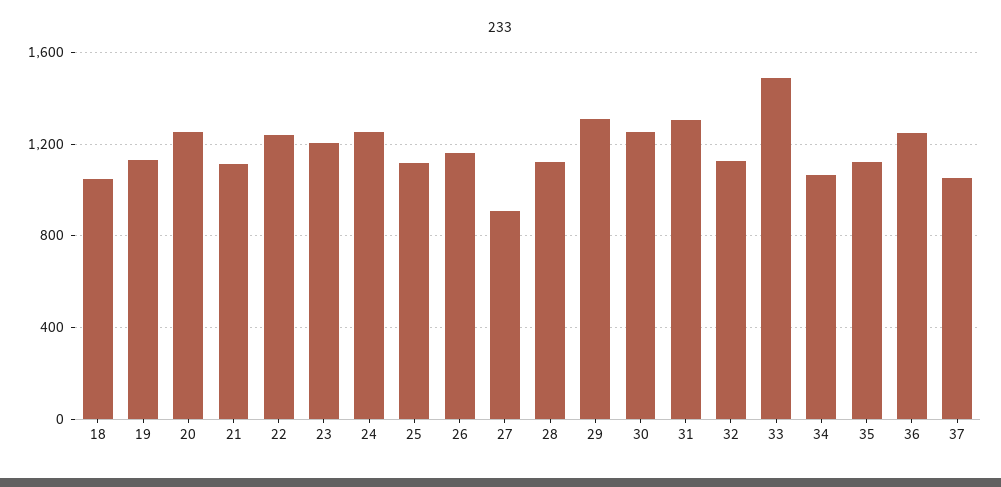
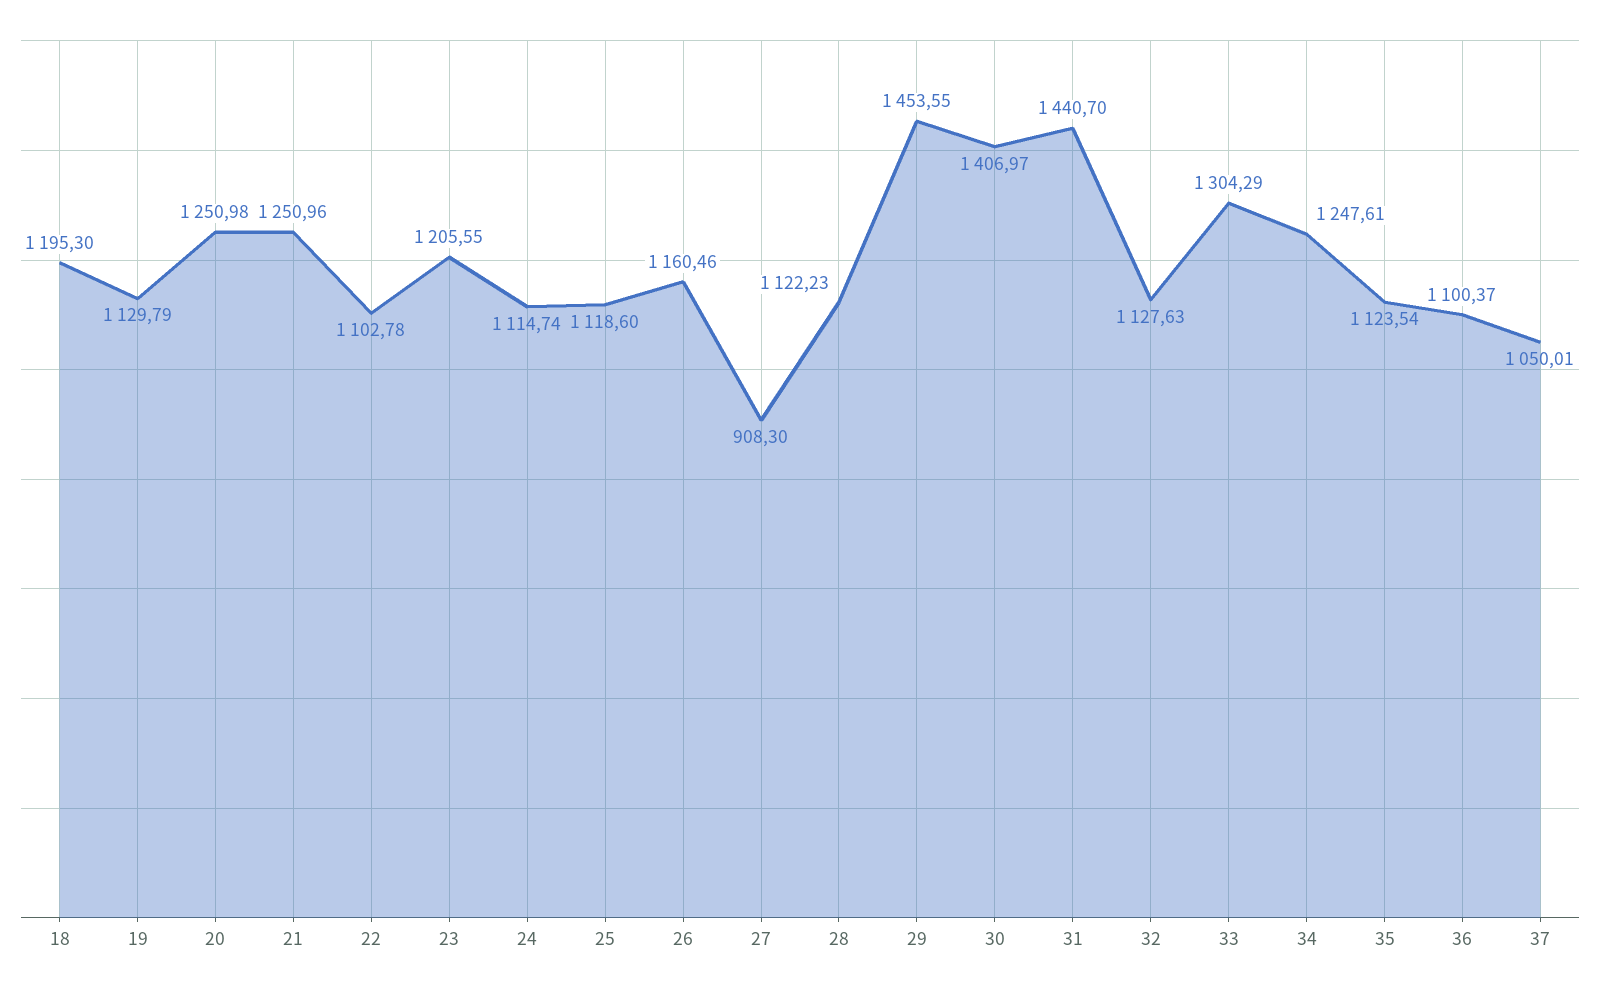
  {
-   "18": 1050,
+   "18": 1195.3,
    "19": 1129.79,
    "20": 1250.98,
-   "21": 1100,
+   "21": 1250.96,
-   "22": 1250,
+   "22": 1102.78,
    "23": 1205.55,
-   "24": 1250,
+   "24": 1114.74,
    "25": 1118.6,
    "26": 1160.46,
    "27": 908.3,
    "28": 1122.23,
-   "29": 1300,
+   "29": 1453.55,
-   "30": 1250,
+   "30": 1406.97,
-   "31": 1300,
+   "31": 1440.7,
    "32": 1127.63,
-   "33": 1500,
+   "33": 1304.29,
-   "34": 1050,
+   "34": 1247.61,
    "35": 1123.54,
-   "36": 1250,
+   "36": 1100.37,
    "37": 1050.01
  }

